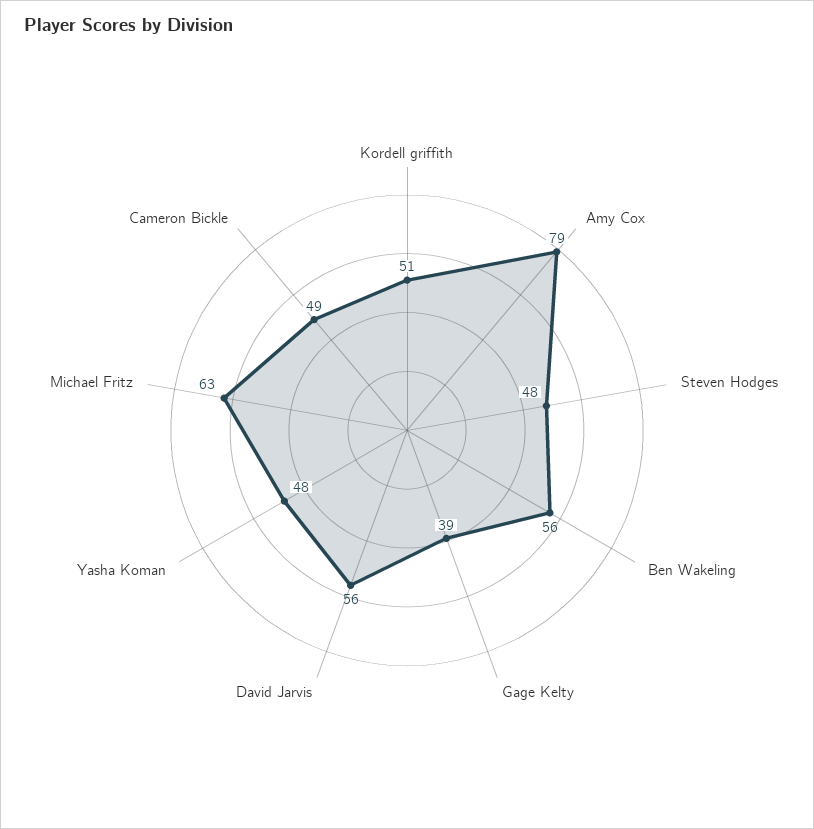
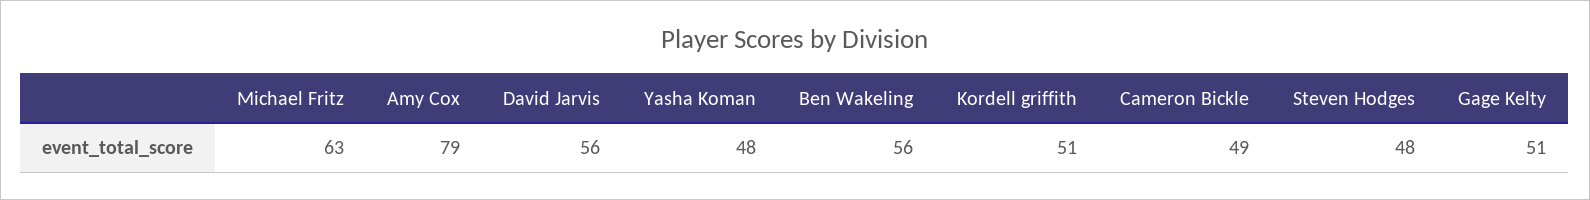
  {
    "Kordell griffith": 51,
    "Amy Cox": 79,
    "Steven Hodges": 48,
    "Ben Wakeling": 56,
-   "Gage Kelty": 39,
+   "Gage Kelty": 51,
    "David Jarvis": 56,
    "Yasha Koman": 48,
    "Michael Fritz": 63,
    "Cameron Bickle": 49
  }

